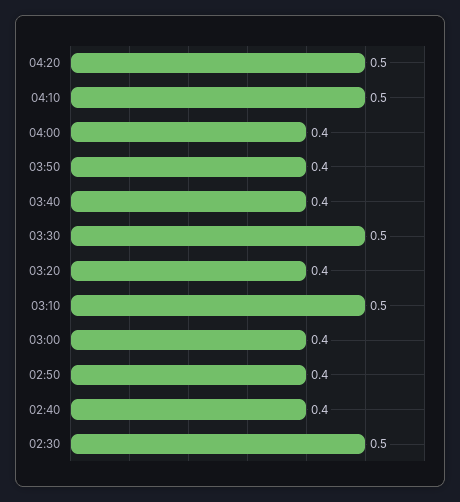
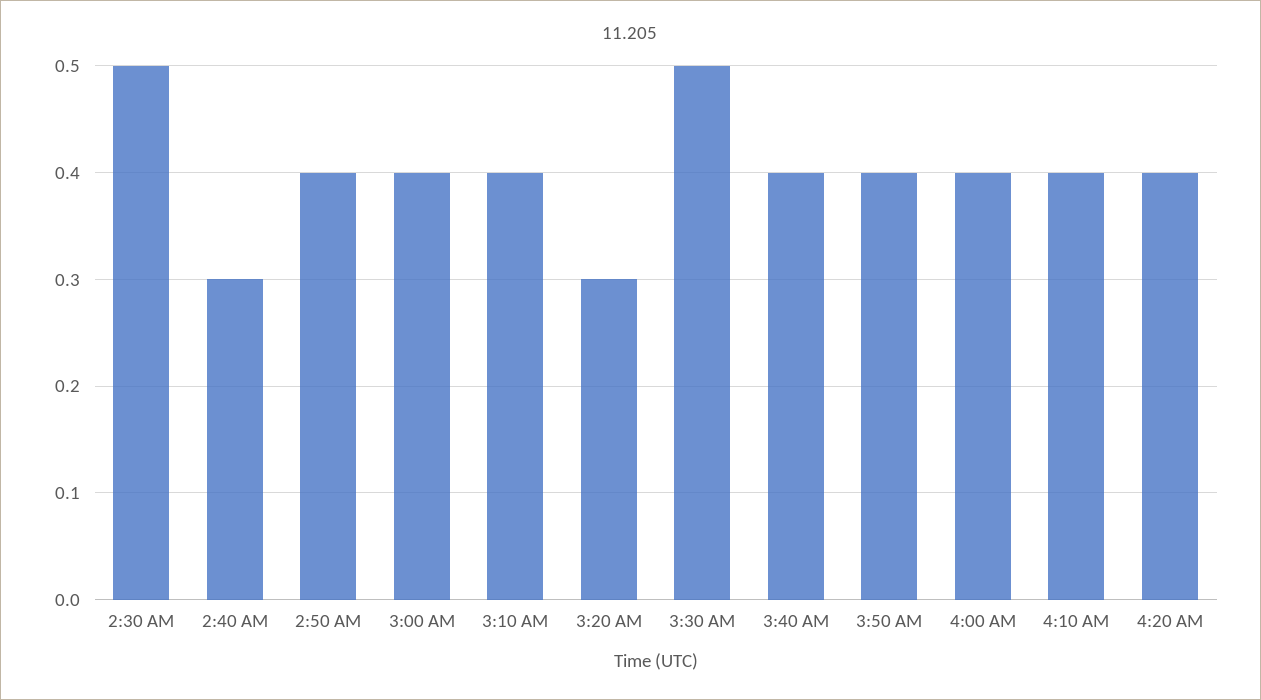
  {
-   "04:20": 0.5,
+   "04:20": 0.4,
-   "04:10": 0.5,
+   "04:10": 0.4,
    "04:00": 0.4,
    "03:50": 0.4,
    "03:40": 0.4,
    "03:30": 0.5,
-   "03:20": 0.4,
+   "03:20": 0.3,
-   "03:10": 0.5,
+   "03:10": 0.4,
    "03:00": 0.4,
    "02:50": 0.4,
-   "02:40": 0.4,
+   "02:40": 0.3,
    "02:30": 0.5
  }

